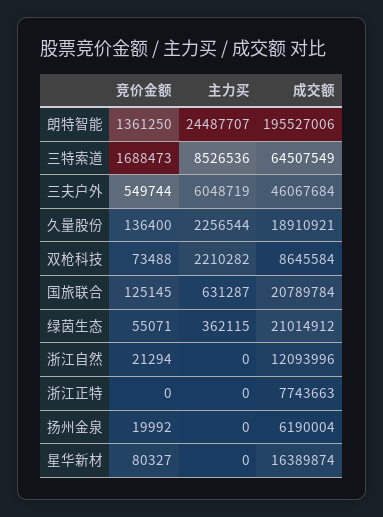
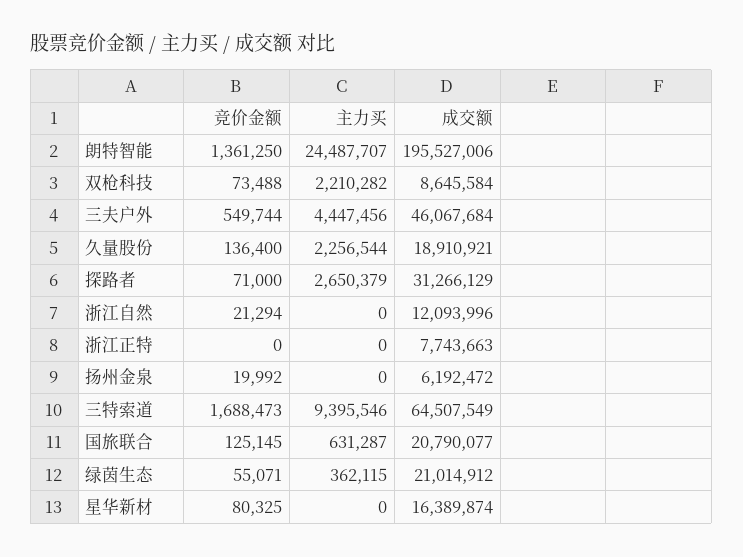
  {
    "竞价金额": {
      "朗特智能": 1361250,
      "三特索道": 1688473,
      "三夫户外": 549744,
      "久量股份": 136400,
      "双枪科技": 73488,
      "国旅联合": 125145,
      "绿茵生态": 55071,
      "浙江自然": 21294,
      "浙江正特": 0,
      "扬州金泉": 19992,
-     "星华新材": 80327
+     "星华新材": 80325,
+     "探路者": 71000
    },
    "主力买": {
      "朗特智能": 24487707,
-     "三特索道": 8526536,
+     "三特索道": 9395546,
-     "三夫户外": 6048719,
+     "三夫户外": 4447456,
      "久量股份": 2256544,
      "双枪科技": 2210282,
      "国旅联合": 631287,
      "绿茵生态": 362115,
      "浙江自然": 0,
      "浙江正特": 0,
      "扬州金泉": 0,
-     "星华新材": 0
+     "星华新材": 0,
+     "探路者": 2650379
    },
    "成交额": {
      "朗特智能": 195527006,
      "三特索道": 64507549,
      "三夫户外": 46067684,
      "久量股份": 18910921,
      "双枪科技": 8645584,
-     "国旅联合": 20789784,
+     "国旅联合": 20790077,
      "绿茵生态": 21014912,
      "浙江自然": 12093996,
      "浙江正特": 7743663,
-     "扬州金泉": 6190004,
+     "扬州金泉": 6192472,
-     "星华新材": 16389874
+     "星华新材": 16389874,
+     "探路者": 31266129
    }
  }

